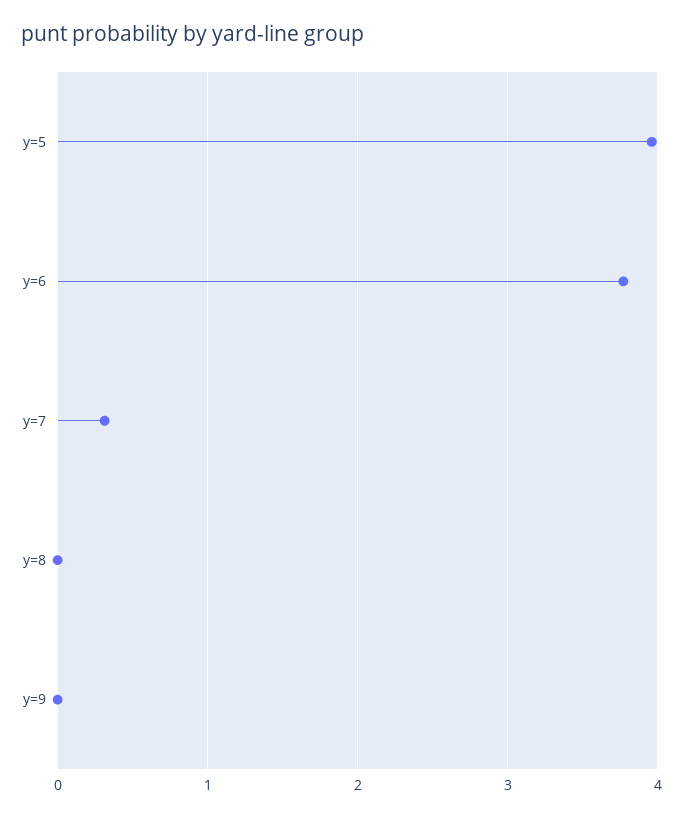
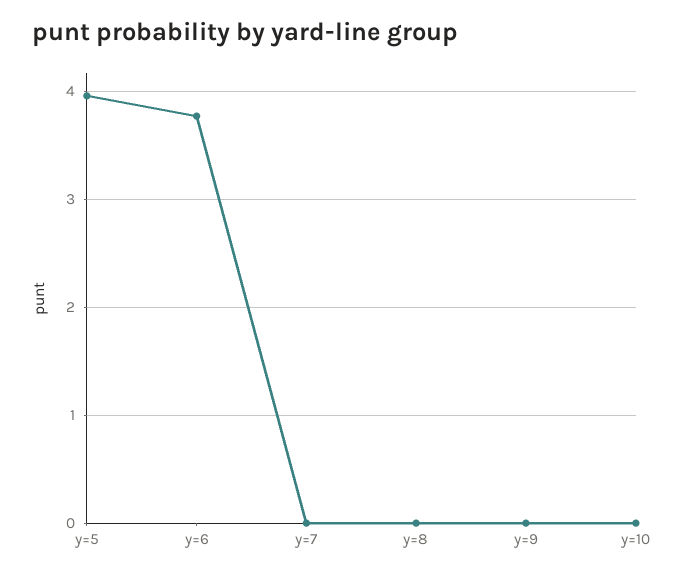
  {
    "y=5": 4,
    "y=6": 3.8,
-   "y=7": 0.3,
+   "y=7": 0,
    "y=8": 0,
-   "y=9": 0
+   "y=9": 0,
+   "y=10": 0
  }

